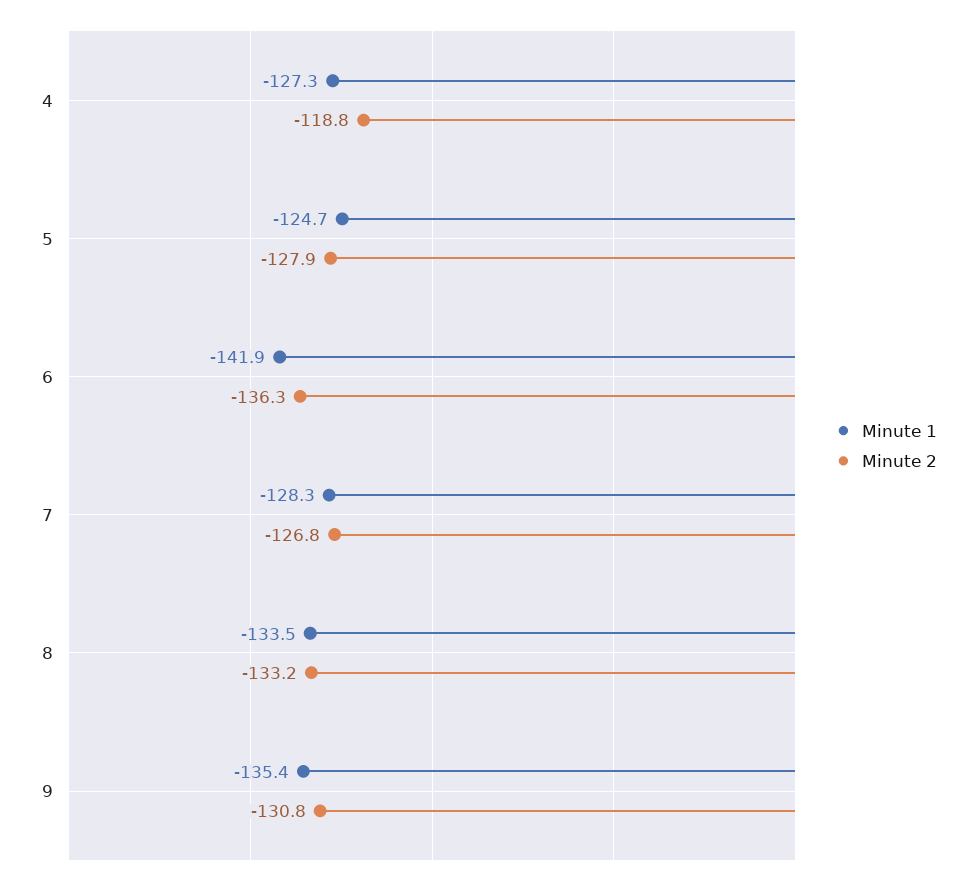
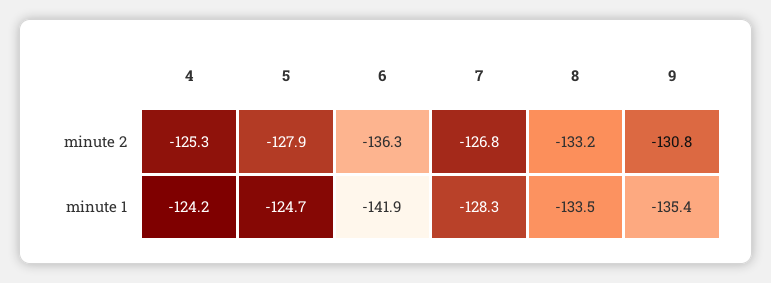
  {
    "Minute 1": {
-     "4": -127.3,
+     "4": -124.2,
      "5": -124.7,
      "6": -141.9,
      "7": -128.3,
      "8": -133.5,
      "9": -135.4
    },
    "Minute 2": {
-     "4": -118.8,
+     "4": -125.3,
      "5": -127.9,
      "6": -136.3,
      "7": -126.8,
      "8": -133.2,
      "9": -130.8
    }
  }

